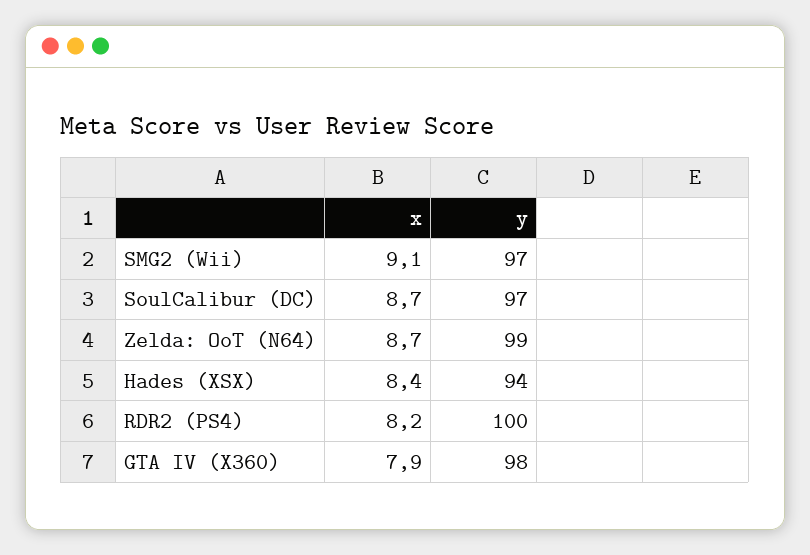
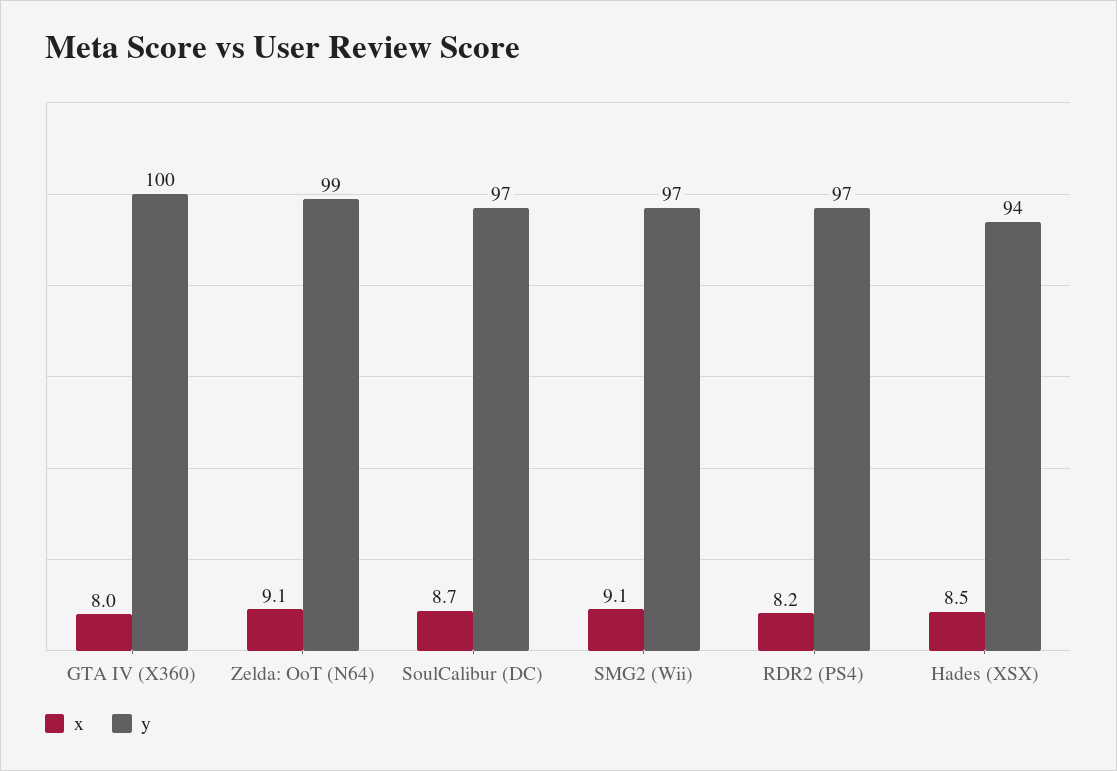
  {
    "x": {
      "SMG2 (Wii)": 9.1,
      "SoulCalibur (DC)": 8.7,
-     "Zelda: OoT (N64)": 8.7,
+     "Zelda: OoT (N64)": 9.1,
-     "Hades (XSX)": 8.4,
+     "Hades (XSX)": 8.5,
      "RDR2 (PS4)": 8.2,
-     "GTA IV (X360)": 7.9
+     "GTA IV (X360)": 8
    },
    "y": {
      "SMG2 (Wii)": 97,
      "SoulCalibur (DC)": 97,
      "Zelda: OoT (N64)": 99,
      "Hades (XSX)": 94,
-     "RDR2 (PS4)": 100,
+     "RDR2 (PS4)": 97,
-     "GTA IV (X360)": 98
+     "GTA IV (X360)": 100
    }
  }

